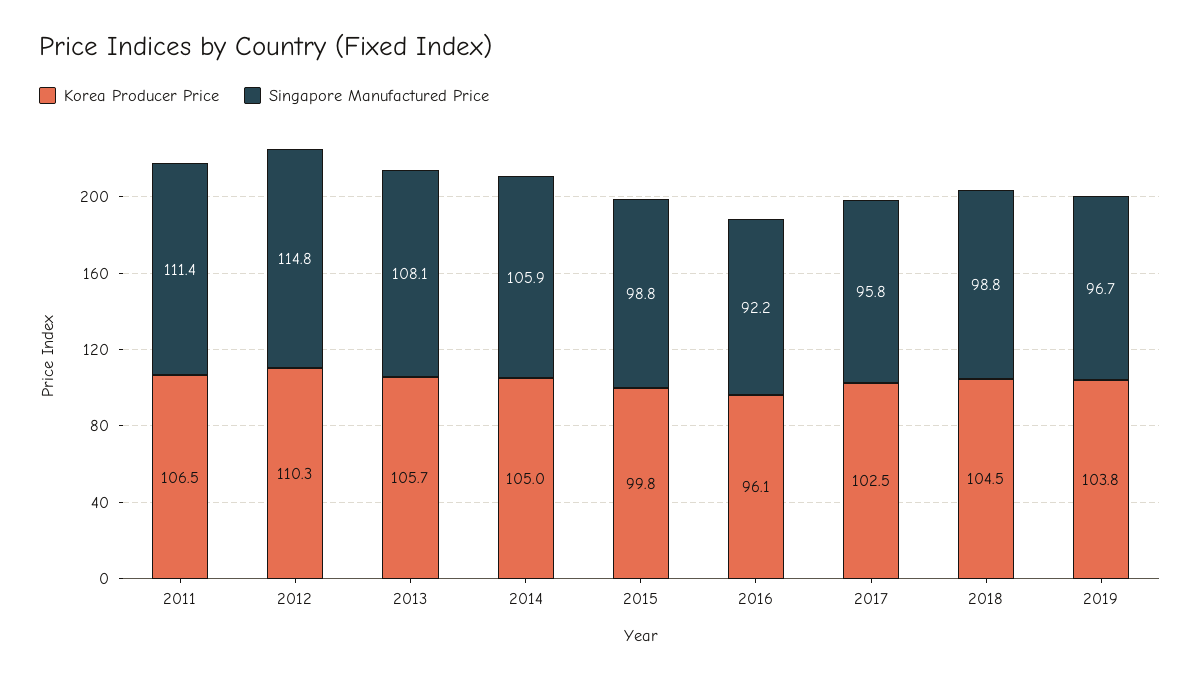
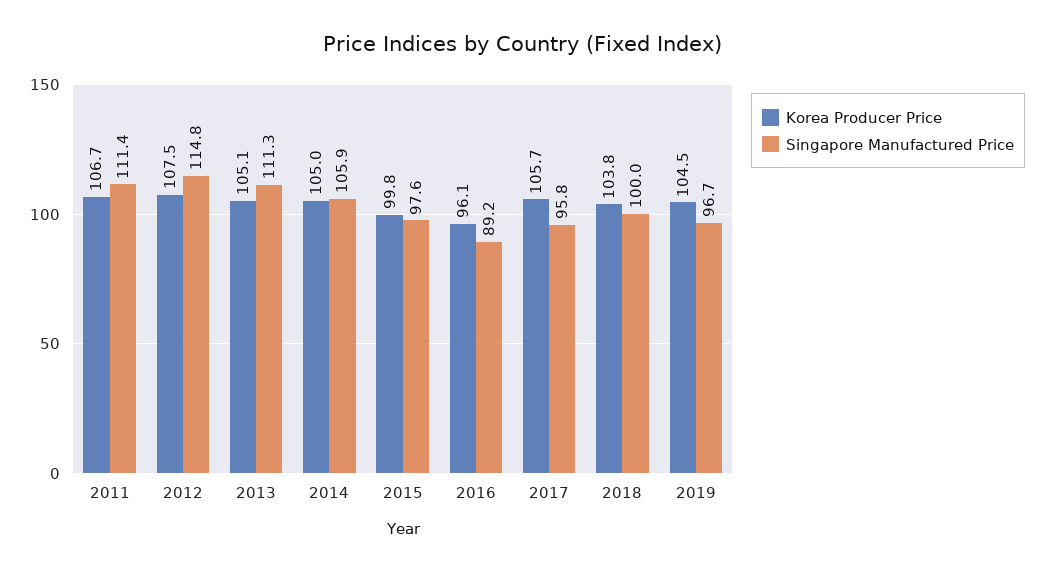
  {
    "Korea Producer Price": {
-     "2011": 106.5,
+     "2011": 106.7,
-     "2012": 110.3,
+     "2012": 107.5,
-     "2013": 105.7,
+     "2013": 105.1,
      "2014": 105,
      "2015": 99.8,
      "2016": 96.1,
-     "2017": 102.5,
+     "2017": 105.7,
-     "2018": 104.5,
+     "2018": 103.8,
-     "2019": 103.8
+     "2019": 104.5
    },
    "Singapore Manufactured Price": {
      "2011": 111.4,
      "2012": 114.8,
-     "2013": 108.1,
+     "2013": 111.3,
      "2014": 105.9,
-     "2015": 98.8,
+     "2015": 97.6,
-     "2016": 92.2,
+     "2016": 89.2,
      "2017": 95.8,
-     "2018": 98.8,
+     "2018": 100,
      "2019": 96.7
    }
  }

